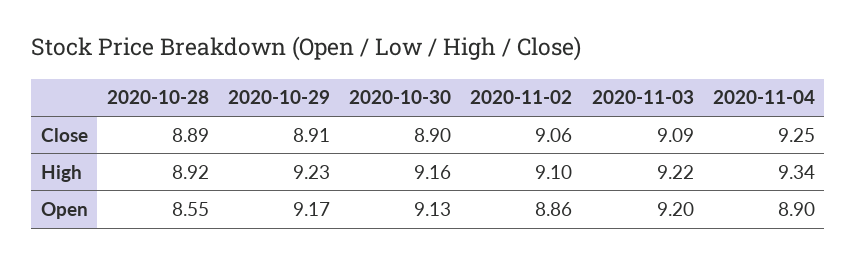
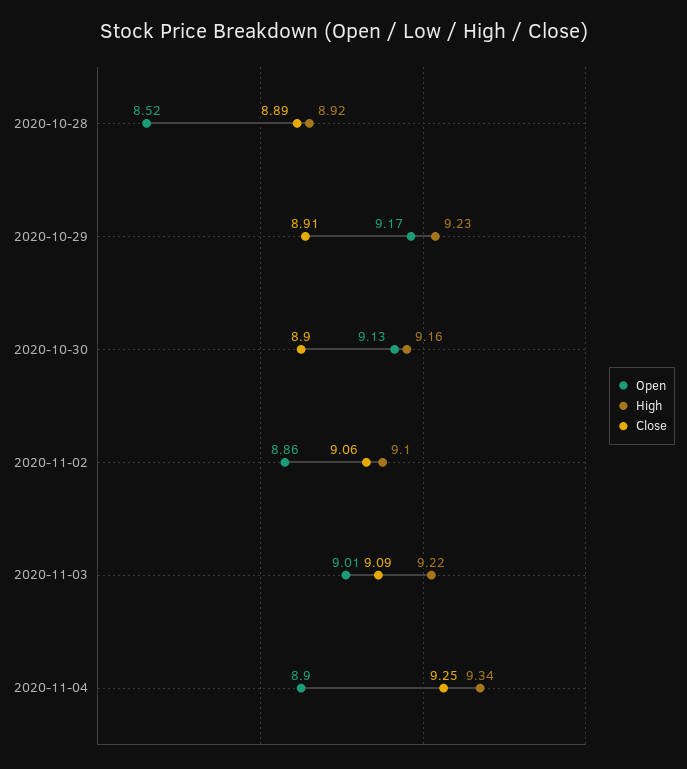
  {
    "Close": {
      "2020-10-28": 8.89,
      "2020-10-29": 8.91,
      "2020-10-30": 8.9,
      "2020-11-02": 9.06,
      "2020-11-03": 9.09,
      "2020-11-04": 9.25
    },
    "High": {
      "2020-10-28": 8.92,
      "2020-10-29": 9.23,
      "2020-10-30": 9.16,
      "2020-11-02": 9.1,
      "2020-11-03": 9.22,
      "2020-11-04": 9.34
    },
    "Open": {
-     "2020-10-28": 8.55,
+     "2020-10-28": 8.52,
      "2020-10-29": 9.17,
      "2020-10-30": 9.13,
      "2020-11-02": 8.86,
-     "2020-11-03": 9.2,
+     "2020-11-03": 9.01,
      "2020-11-04": 8.9
    }
  }

